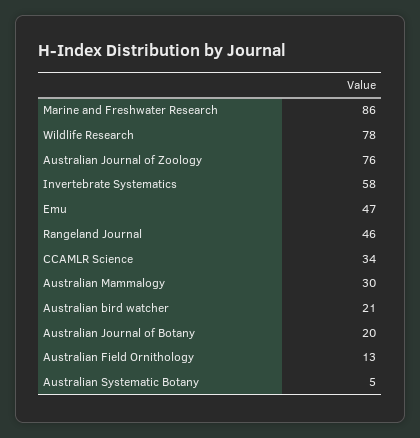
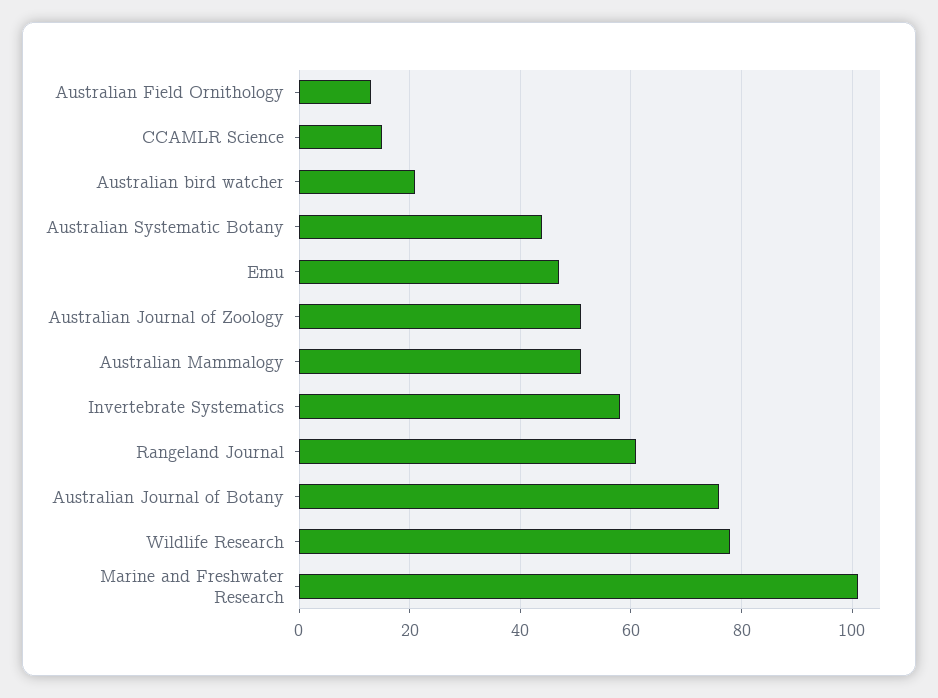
  {
-   "Marine and Freshwater Research": 86,
+   "Marine and Freshwater Research": 100,
    "Wildlife Research": 78,
-   "Australian Journal of Zoology": 76,
+   "Australian Journal of Zoology": 50,
    "Invertebrate Systematics": 58,
    "Emu": 47,
-   "Rangeland Journal": 46,
+   "Rangeland Journal": 60,
-   "CCAMLR Science": 34,
+   "CCAMLR Science": 15,
-   "Australian Mammalogy": 30,
+   "Australian Mammalogy": 50,
    "Australian bird watcher": 21,
-   "Australian Journal of Botany": 20,
+   "Australian Journal of Botany": 75,
    "Australian Field Ornithology": 13,
-   "Australian Systematic Botany": 5
+   "Australian Systematic Botany": 45
  }

